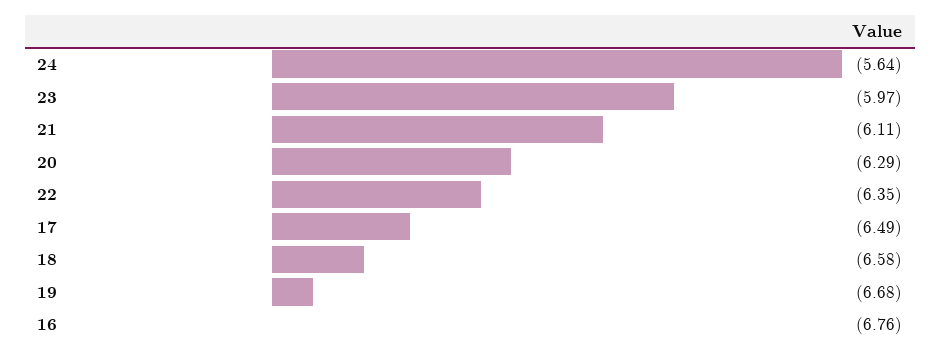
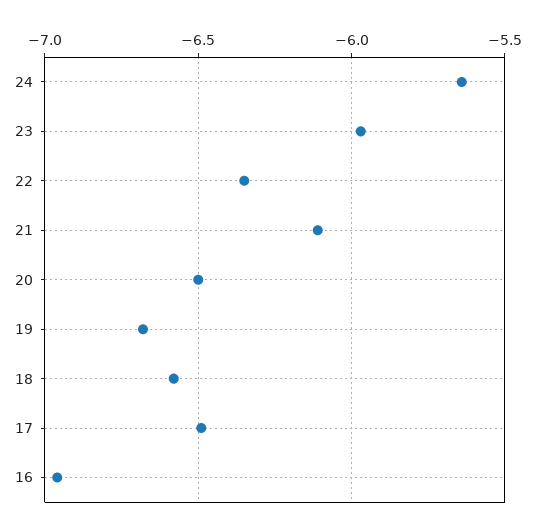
  {
    "24": -5.64,
    "23": -5.97,
    "21": -6.11,
-   "20": -6.29,
+   "20": -6.5,
    "22": -6.35,
    "17": -6.49,
    "18": -6.58,
    "19": -6.68,
-   "16": -6.76
+   "16": -6.95
  }

